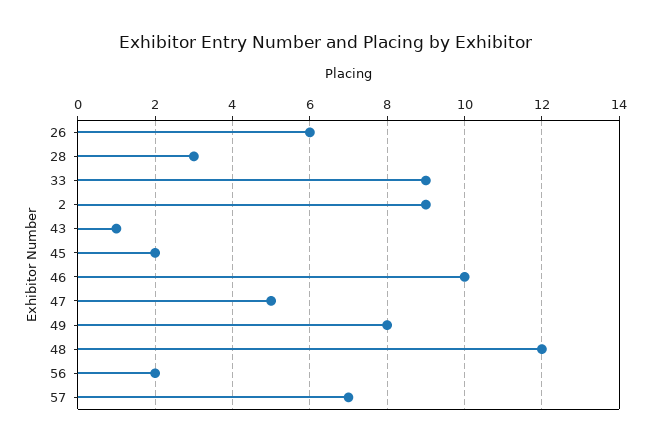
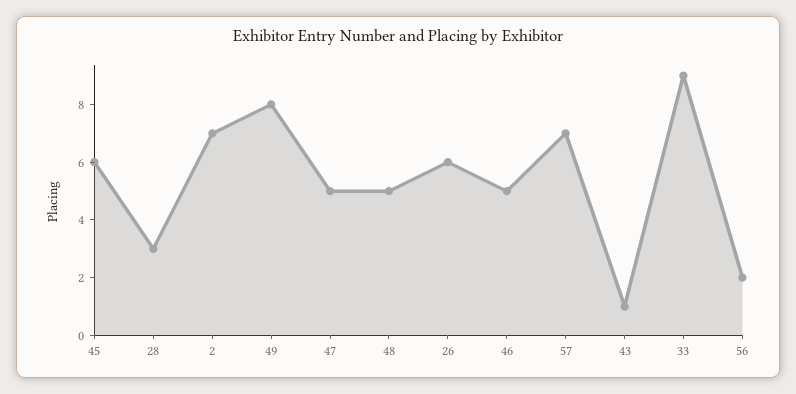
  {
    "26": 6,
    "28": 3,
    "33": 9,
-   "2": 9,
+   "2": 7,
    "43": 1,
-   "45": 2,
+   "45": 6,
-   "46": 10,
+   "46": 5,
    "47": 5,
    "49": 8,
-   "48": 12,
+   "48": 5,
    "56": 2,
    "57": 7
  }

